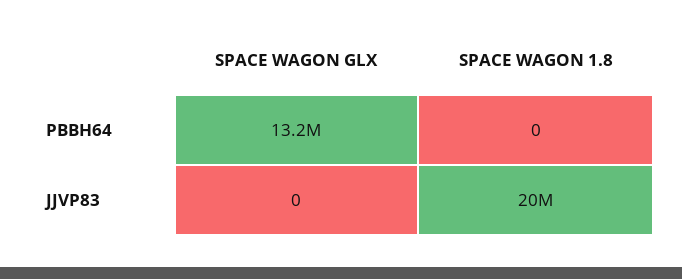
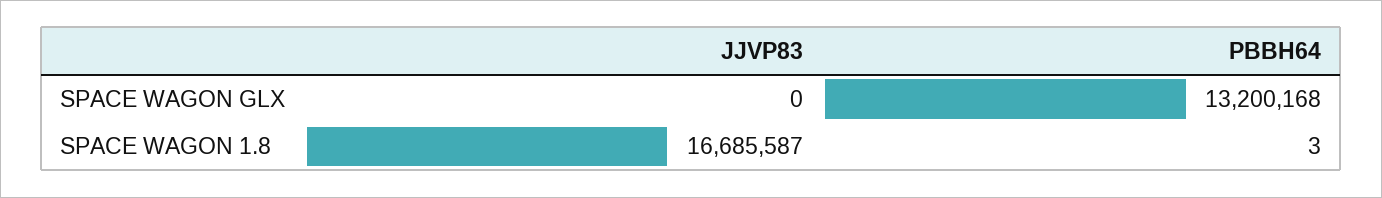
  {
    "SPACE WAGON GLX": {
      "PBBH64": 13200168,
      "JJVP83": 0
    },
    "SPACE WAGON 1.8": {
-     "PBBH64": 0,
+     "PBBH64": 3,
-     "JJVP83": 20000000
+     "JJVP83": 16685587
    }
  }

